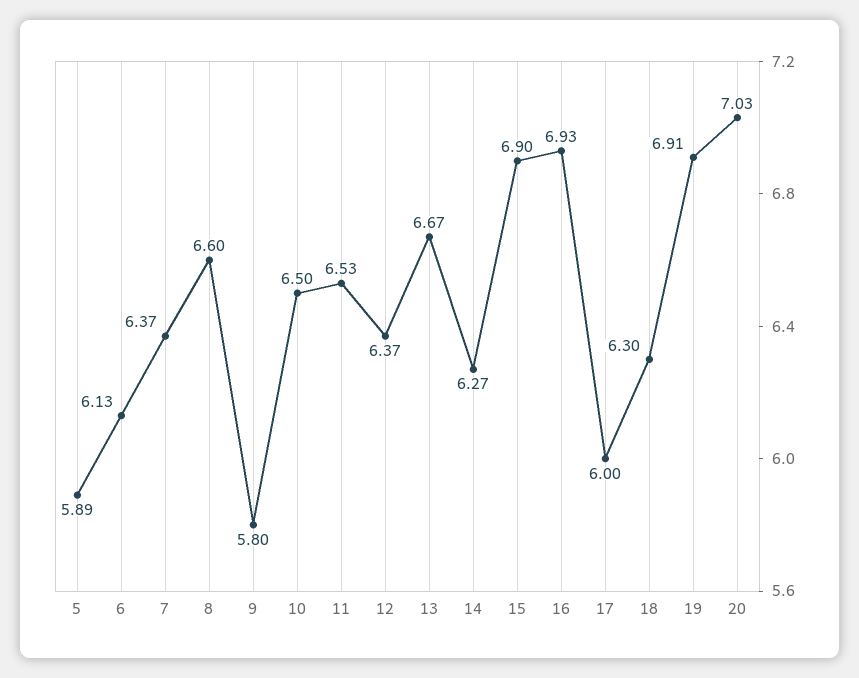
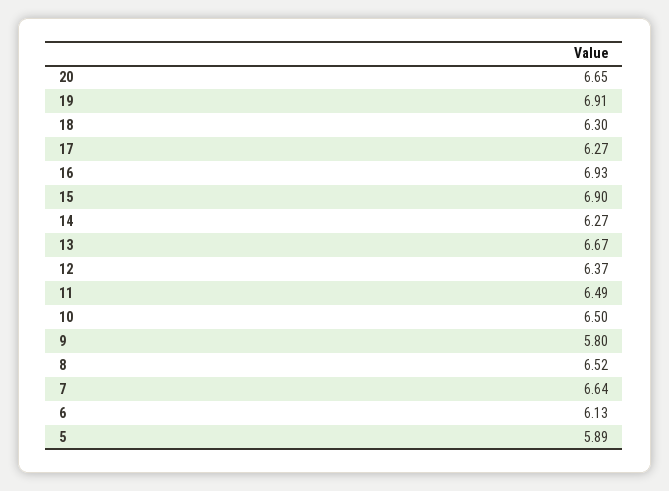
  {
    "5": 5.89,
    "6": 6.13,
-   "7": 6.37,
+   "7": 6.64,
-   "8": 6.6,
+   "8": 6.52,
    "9": 5.8,
    "10": 6.5,
-   "11": 6.53,
+   "11": 6.49,
    "12": 6.37,
    "13": 6.67,
    "14": 6.27,
    "15": 6.9,
    "16": 6.93,
-   "17": 6,
+   "17": 6.27,
    "18": 6.3,
    "19": 6.91,
-   "20": 7.03
+   "20": 6.65
  }

